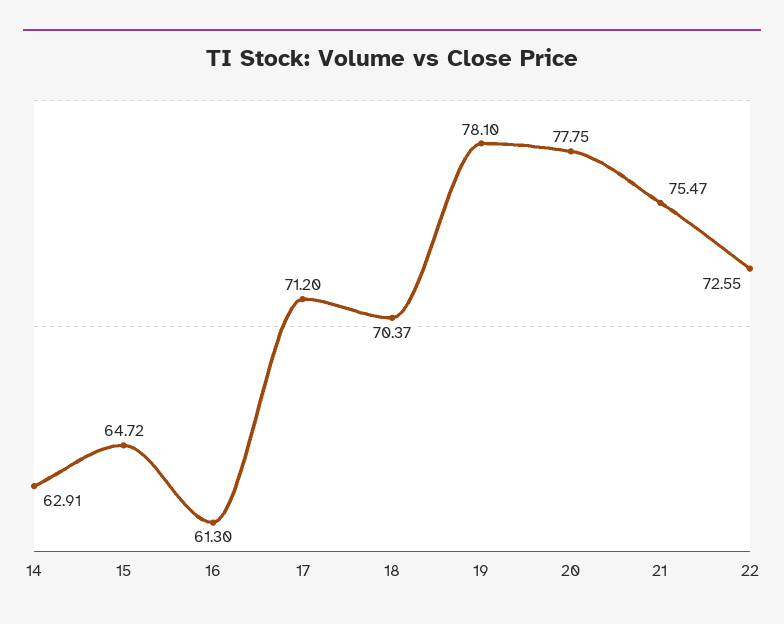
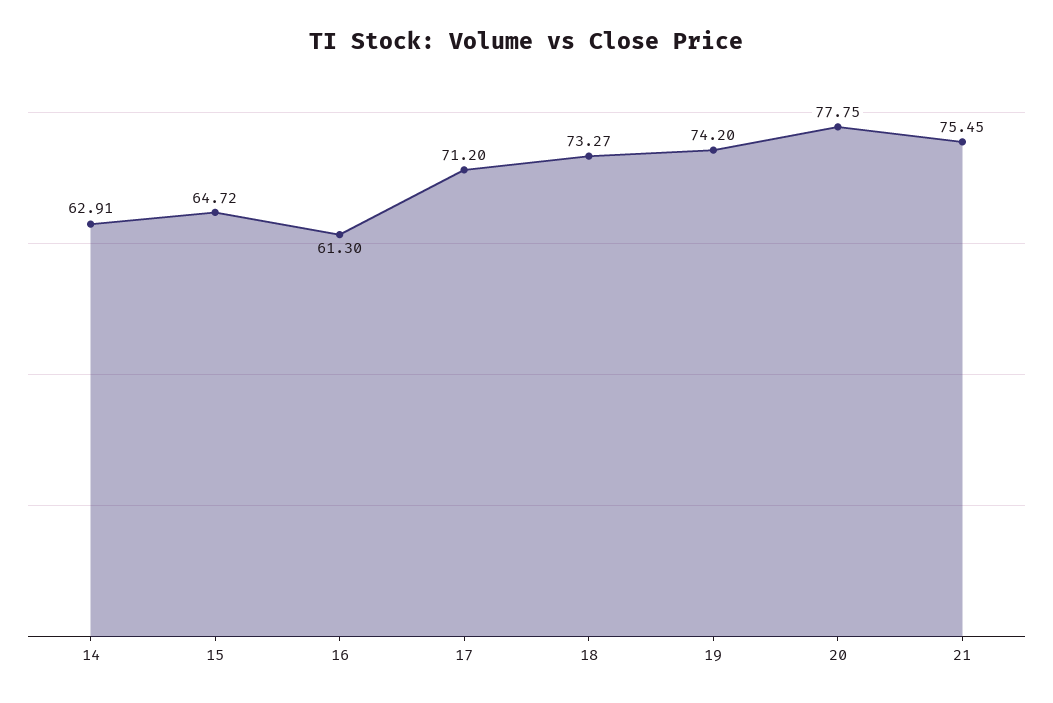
  {
    "14": 62.91,
    "15": 64.72,
    "16": 61.3,
    "17": 71.2,
-   "18": 70.37,
+   "18": 73.27,
-   "19": 78.1,
+   "19": 74.2,
    "20": 77.75,
-   "21": 75.47,
+   "21": 75.45
-   "22": 72.55
  }

